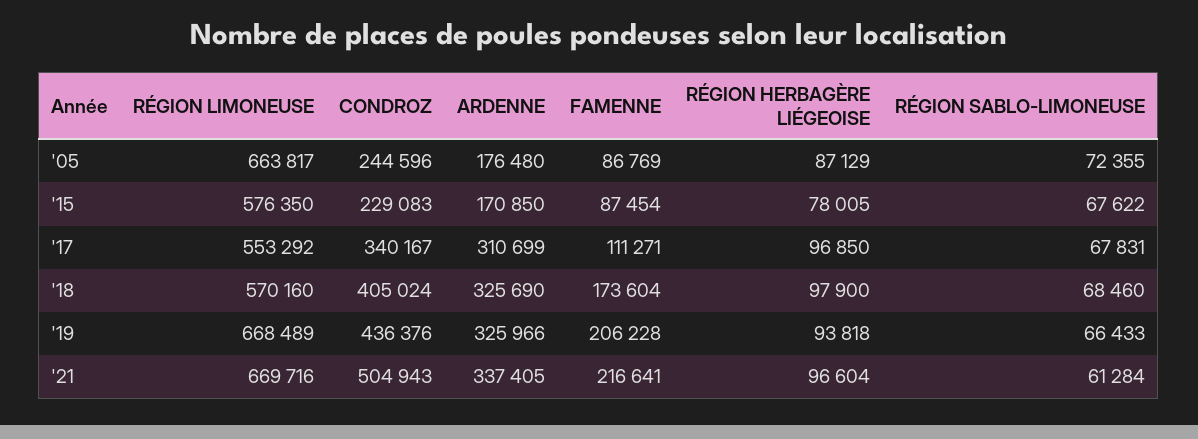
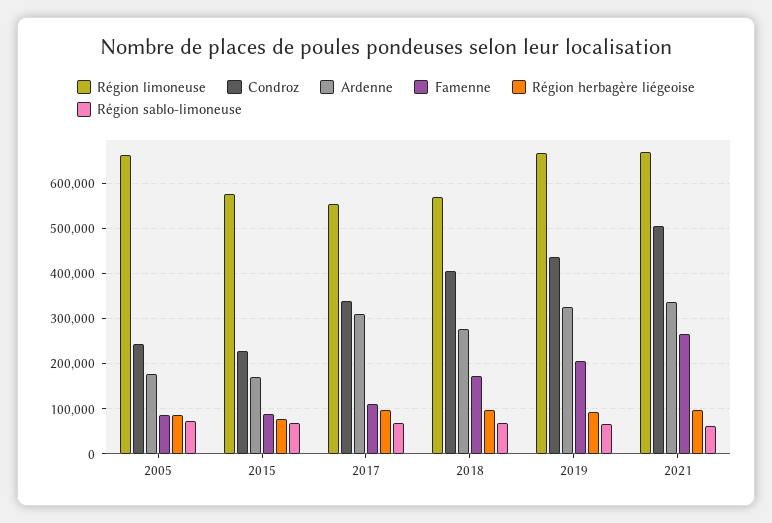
  {
    "RÉGION LIMONEUSE": {
      "'05": 663817,
      "'15": 576350,
      "'17": 553292,
      "'18": 570160,
      "'19": 668489,
      "'21": 669716
    },
    "CONDROZ": {
      "'05": 244596,
      "'15": 229083,
      "'17": 340167,
      "'18": 405024,
      "'19": 436376,
      "'21": 504943
    },
    "ARDENNE": {
      "'05": 176480,
      "'15": 170850,
      "'17": 310699,
-     "'18": 325690,
+     "'18": 280000,
      "'19": 325966,
      "'21": 337405
    },
    "FAMENNE": {
      "'05": 86769,
      "'15": 87454,
      "'17": 111271,
      "'18": 173604,
      "'19": 206228,
-     "'21": 216641
+     "'21": 260000
    },
    "RÉGION HERBAGÈRE LIÉGEOISE": {
      "'05": 87129,
      "'15": 78005,
      "'17": 96850,
      "'18": 97900,
      "'19": 93818,
      "'21": 96604
    },
    "RÉGION SABLO-LIMONEUSE": {
      "'05": 72355,
      "'15": 67622,
      "'17": 67831,
      "'18": 68460,
      "'19": 66433,
      "'21": 61284
    }
  }

